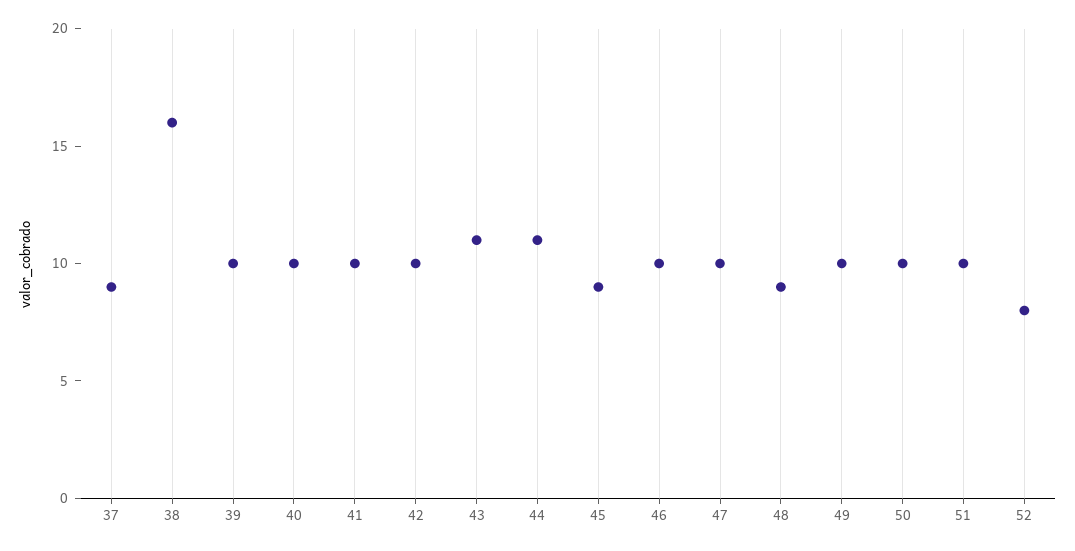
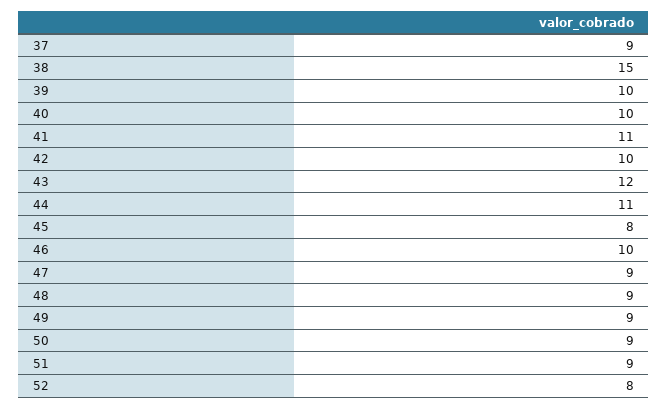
  {
    "37": 9,
-   "38": 16,
+   "38": 15,
    "39": 10,
    "40": 10,
-   "41": 10,
+   "41": 11,
    "42": 10,
-   "43": 11,
+   "43": 12,
    "44": 11,
-   "45": 9,
+   "45": 8,
    "46": 10,
-   "47": 10,
+   "47": 9,
    "48": 9,
-   "49": 10,
+   "49": 9,
-   "50": 10,
+   "50": 9,
-   "51": 10,
+   "51": 9,
    "52": 8
  }

